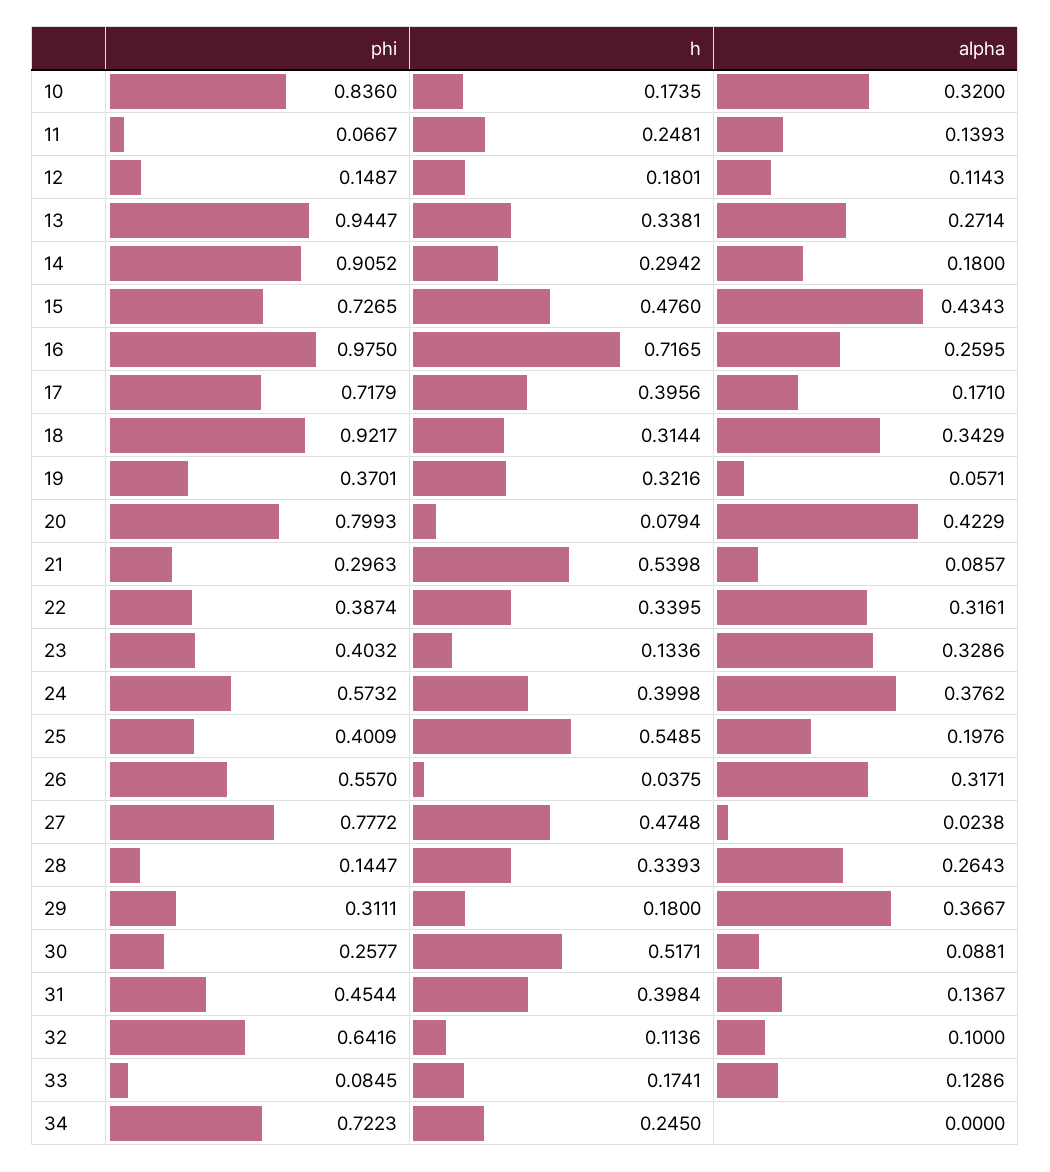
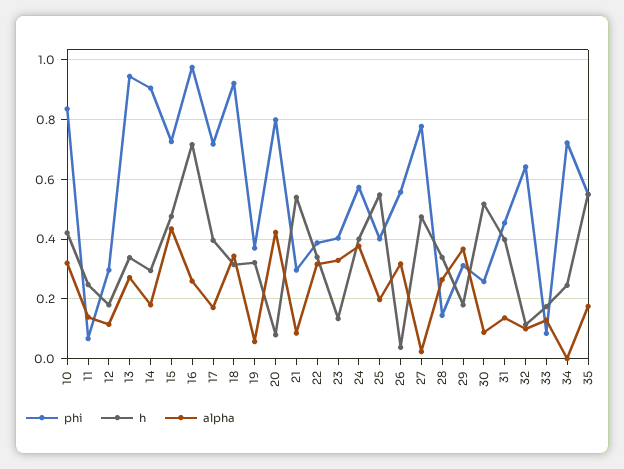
  {
    "phi": {
      "10": 0.836,
      "11": 0.0667,
-     "12": 0.1487,
+     "12": 0.3,
      "13": 0.9447,
      "14": 0.9052,
      "15": 0.7265,
      "16": 0.975,
      "17": 0.7179,
      "18": 0.9217,
      "19": 0.3701,
      "20": 0.7993,
      "21": 0.2963,
      "22": 0.3874,
      "23": 0.4032,
      "24": 0.5732,
      "25": 0.4009,
      "26": 0.557,
      "27": 0.7772,
      "28": 0.1447,
      "29": 0.3111,
      "30": 0.2577,
      "31": 0.4544,
      "32": 0.6416,
      "33": 0.0845,
-     "34": 0.7223
+     "34": 0.7223,
+     "35": 0.55
    },
    "h": {
-     "10": 0.1735,
+     "10": 0.425,
      "11": 0.2481,
      "12": 0.1801,
      "13": 0.3381,
      "14": 0.2942,
      "15": 0.476,
      "16": 0.7165,
      "17": 0.3956,
      "18": 0.3144,
      "19": 0.3216,
      "20": 0.0794,
      "21": 0.5398,
      "22": 0.3395,
      "23": 0.1336,
      "24": 0.3998,
      "25": 0.5485,
      "26": 0.0375,
      "27": 0.4748,
      "28": 0.3393,
      "29": 0.18,
      "30": 0.5171,
      "31": 0.3984,
      "32": 0.1136,
      "33": 0.1741,
-     "34": 0.245
+     "34": 0.245,
+     "35": 0.55
    },
    "alpha": {
      "10": 0.32,
      "11": 0.1393,
      "12": 0.1143,
      "13": 0.2714,
      "14": 0.18,
      "15": 0.4343,
      "16": 0.2595,
      "17": 0.171,
      "18": 0.3429,
      "19": 0.0571,
      "20": 0.4229,
      "21": 0.0857,
      "22": 0.3161,
      "23": 0.3286,
      "24": 0.3762,
      "25": 0.1976,
      "26": 0.3171,
      "27": 0.0238,
      "28": 0.2643,
      "29": 0.3667,
      "30": 0.0881,
      "31": 0.1367,
      "32": 0.1,
      "33": 0.1286,
-     "34": 0
+     "34": 0,
+     "35": 0.175
    }
  }

